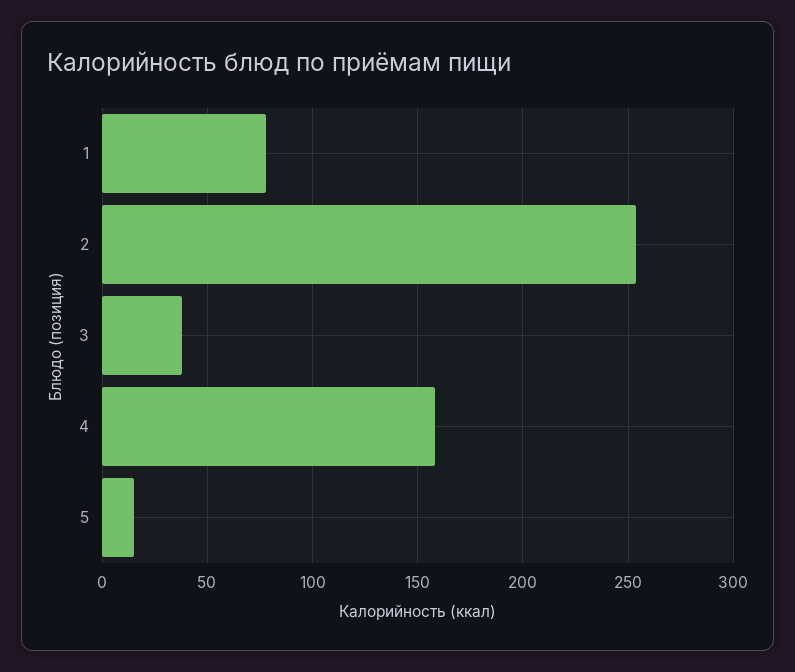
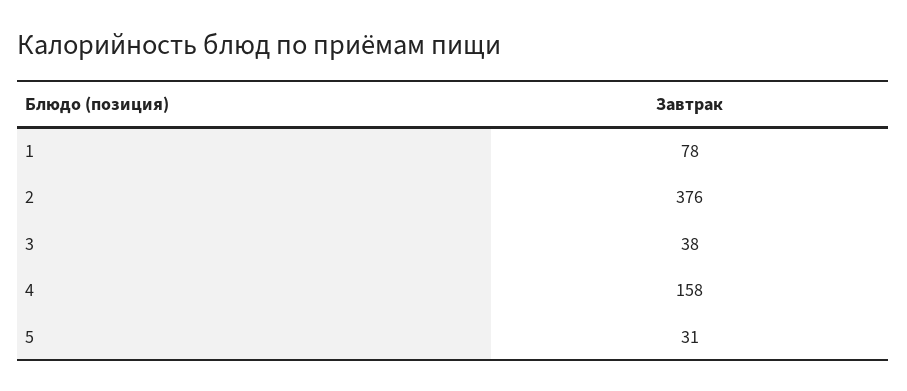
  {
    "1": 78,
-   "2": 255,
+   "2": 376,
    "3": 38,
    "4": 158,
-   "5": 15
+   "5": 31
  }

